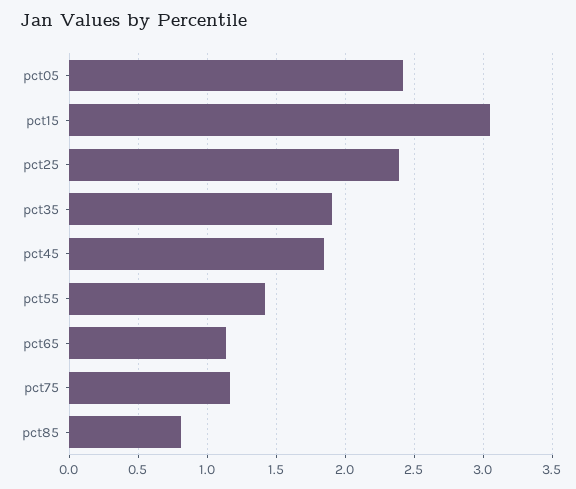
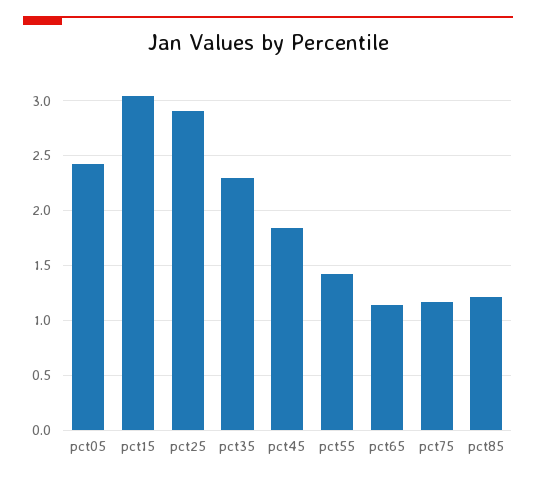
  {
    "pct05": 2.4,
    "pct15": 3.05,
-   "pct25": 2.4,
+   "pct25": 2.9,
-   "pct35": 1.9,
+   "pct35": 2.3,
    "pct45": 1.85,
    "pct55": 1.4,
    "pct65": 1.15,
    "pct75": 1.15,
-   "pct85": 0.8
+   "pct85": 1.2
  }

